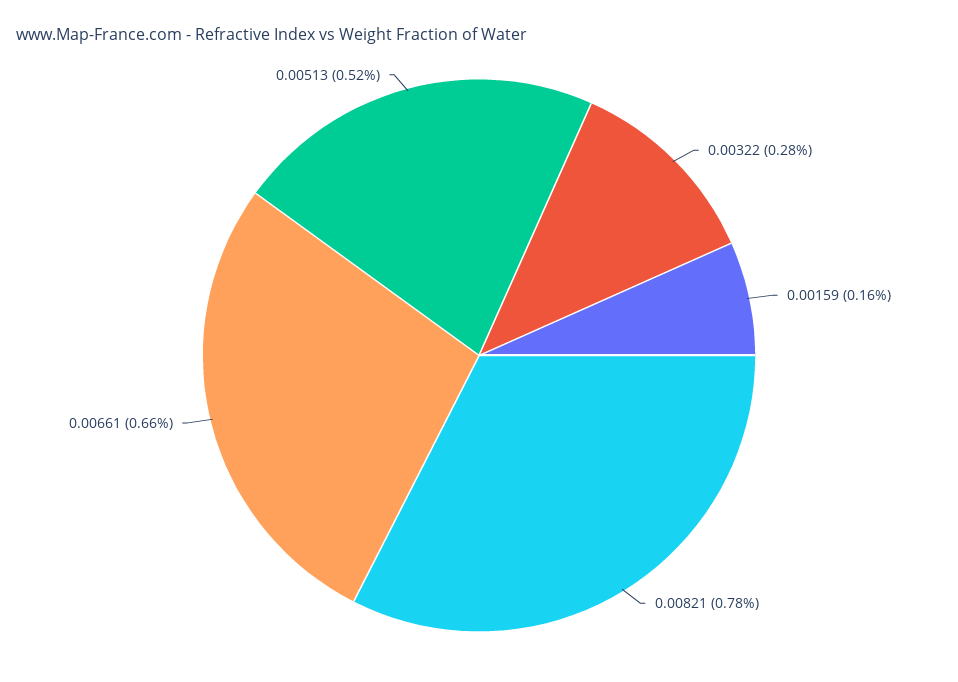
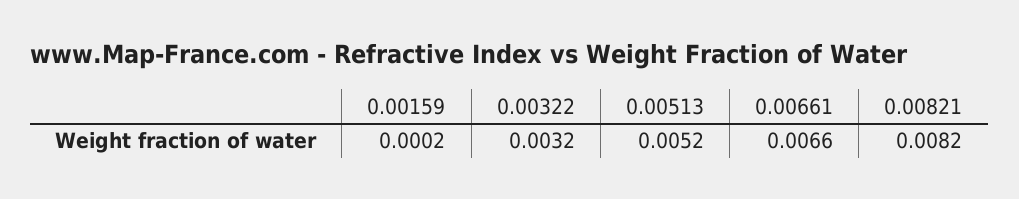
  {
-   "0.00322": 0.0028,
+   "0.00322": 0.0032,
-   "0.00159": 0.0016,
+   "0.00159": 0.0002,
-   "0.00821": 0.0078,
+   "0.00821": 0.0082,
    "0.00661": 0.0066,
    "0.00513": 0.0052
  }

